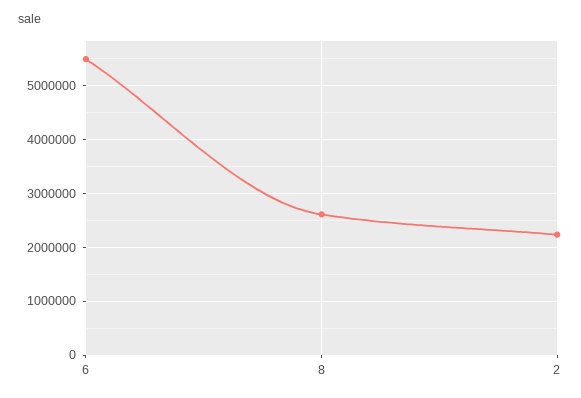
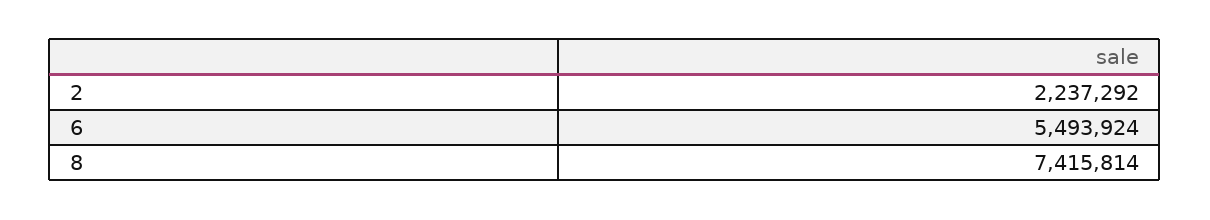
  {
    "6": 5493924,
-   "8": 2600000,
+   "8": 7415814,
    "2": 2237292
  }

